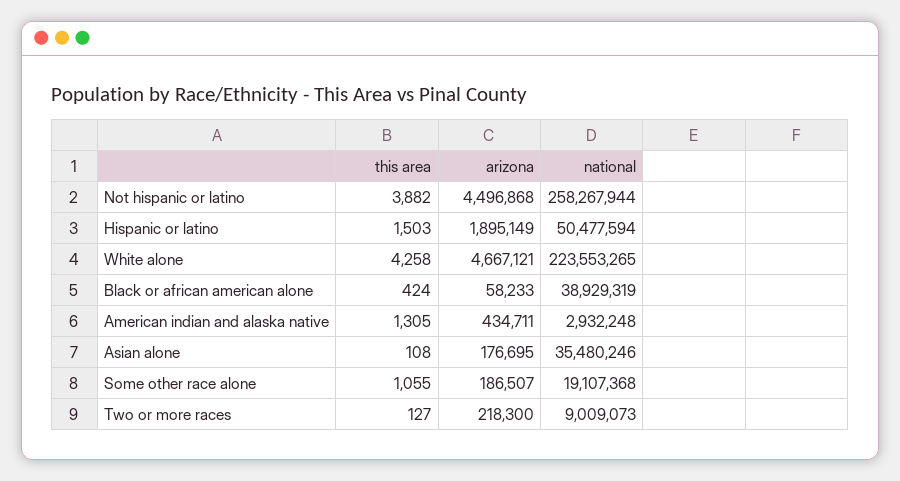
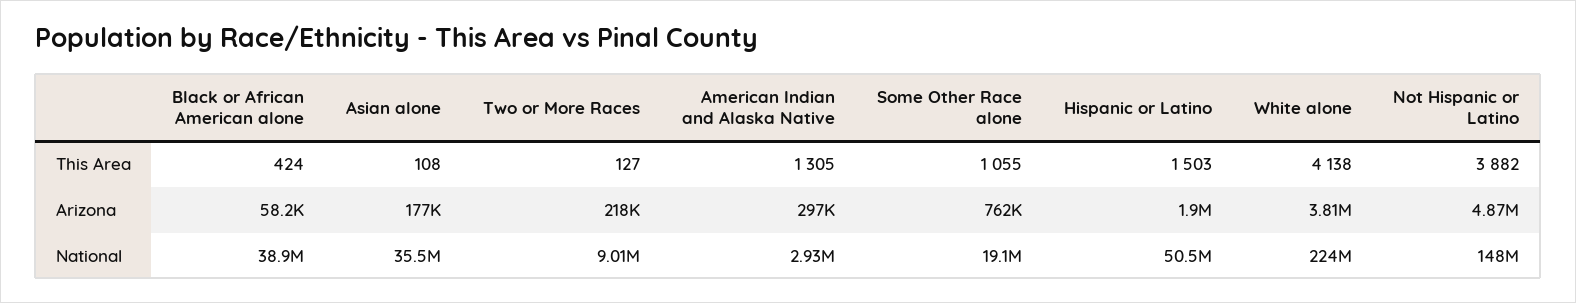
  {
    "this area": {
      "Not hispanic or latino": 3882,
      "Hispanic or latino": 1503,
-     "White alone": 4258,
+     "White alone": 4138,
      "Black or african american alone": 424,
      "American indian and alaska native": 1305,
      "Asian alone": 108,
      "Some other race alone": 1055,
      "Two or more races": 127
    },
    "arizona": {
-     "Not hispanic or latino": 4496868,
+     "Not hispanic or latino": 4870000,
      "Hispanic or latino": 1895149,
-     "White alone": 4667121,
+     "White alone": 3810000,
      "Black or african american alone": 58233,
-     "American indian and alaska native": 434711,
+     "American indian and alaska native": 297000,
      "Asian alone": 176695,
-     "Some other race alone": 186507,
+     "Some other race alone": 762000,
      "Two or more races": 218300
    },
    "national": {
-     "Not hispanic or latino": 258267944,
+     "Not hispanic or latino": 148000000,
      "Hispanic or latino": 50477594,
      "White alone": 223553265,
      "Black or african american alone": 38929319,
      "American indian and alaska native": 2932248,
      "Asian alone": 35480246,
      "Some other race alone": 19107368,
      "Two or more races": 9009073
    }
  }

